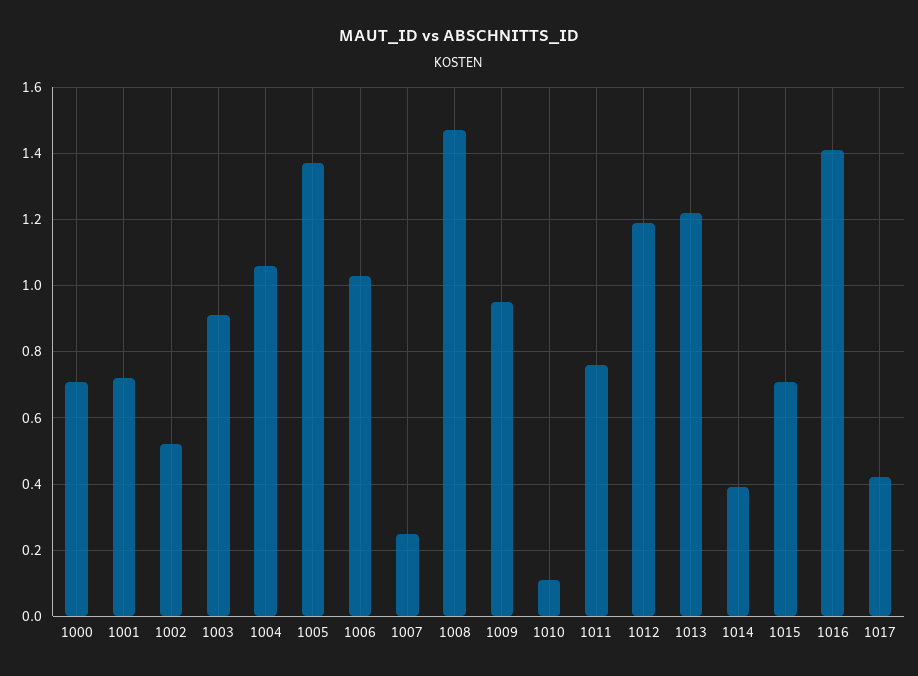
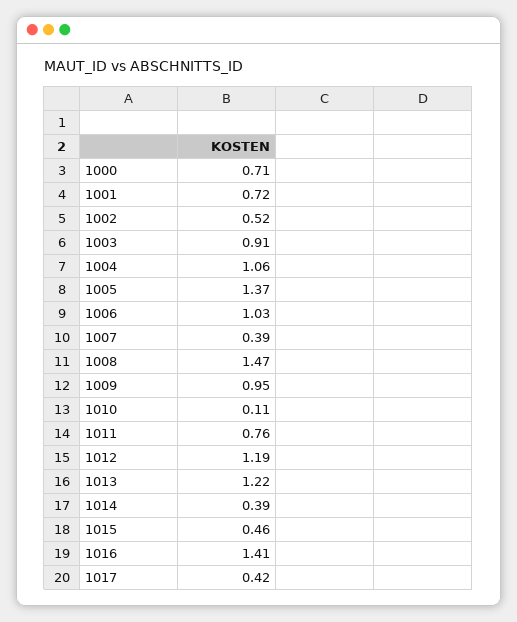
  {
    "1000": 0.71,
    "1001": 0.72,
    "1002": 0.52,
    "1003": 0.91,
    "1004": 1.06,
    "1005": 1.37,
    "1006": 1.03,
-   "1007": 0.25,
+   "1007": 0.39,
    "1008": 1.47,
    "1009": 0.95,
    "1010": 0.11,
    "1011": 0.76,
    "1012": 1.19,
    "1013": 1.22,
    "1014": 0.39,
-   "1015": 0.7,
+   "1015": 0.46,
    "1016": 1.41,
    "1017": 0.42
  }

